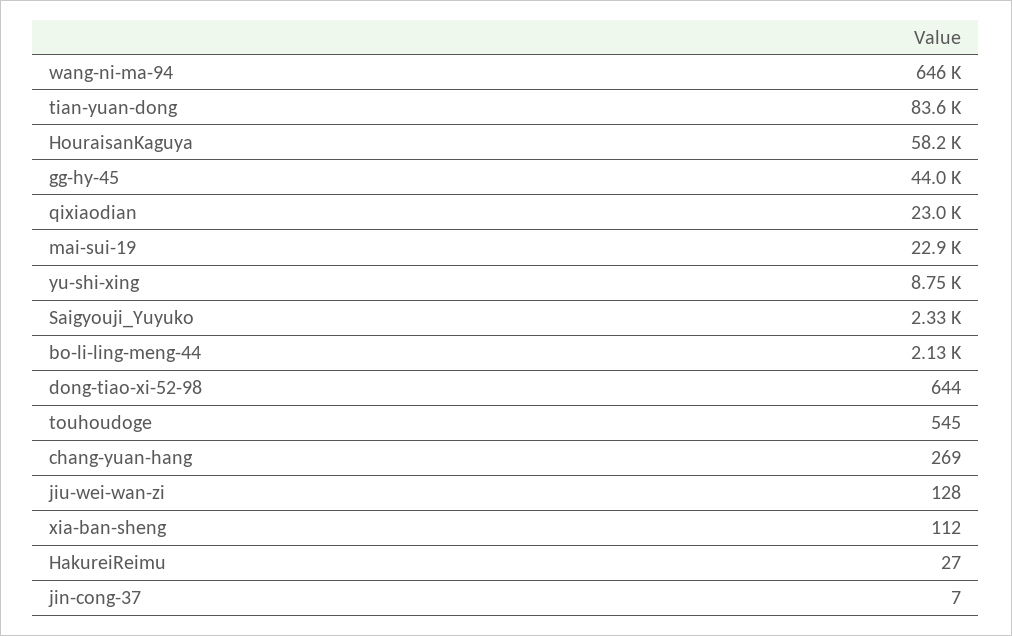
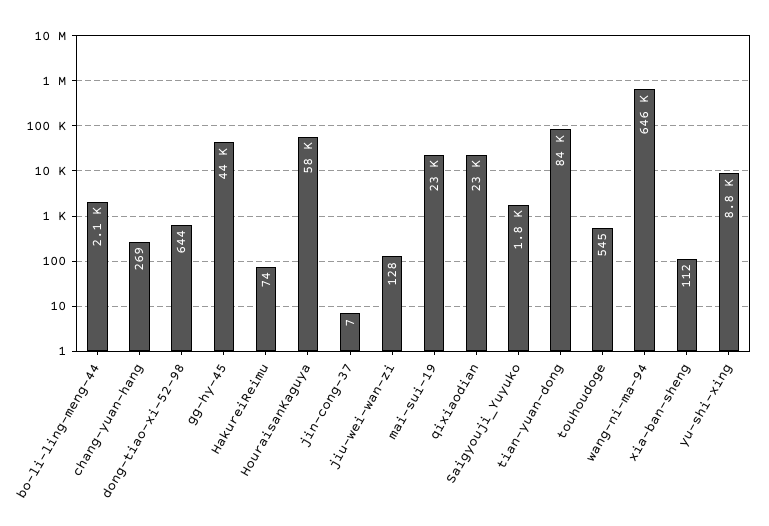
  {
    "wang-ni-ma-94": 646000,
    "tian-yuan-dong": 83600,
    "HouraisanKaguya": 58200,
    "gg-hy-45": 44000,
    "qixiaodian": 23000,
    "mai-sui-19": 22900,
    "yu-shi-xing": 8750,
-   "Saigyouji_Yuyuko": 2330,
+   "Saigyouji_Yuyuko": 1800,
    "bo-li-ling-meng-44": 2130,
    "dong-tiao-xi-52-98": 644,
    "touhoudoge": 545,
    "chang-yuan-hang": 269,
    "jiu-wei-wan-zi": 128,
    "xia-ban-sheng": 112,
-   "HakureiReimu": 27,
+   "HakureiReimu": 74,
    "jin-cong-37": 7
  }

